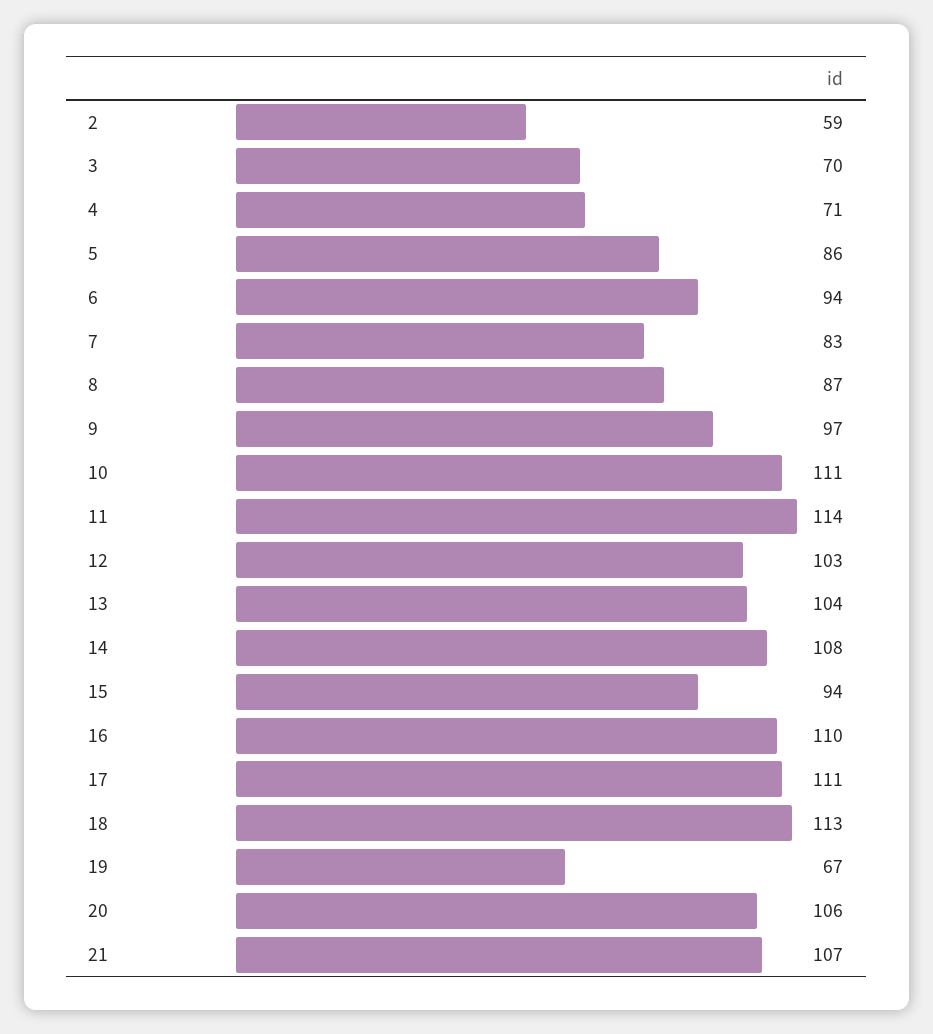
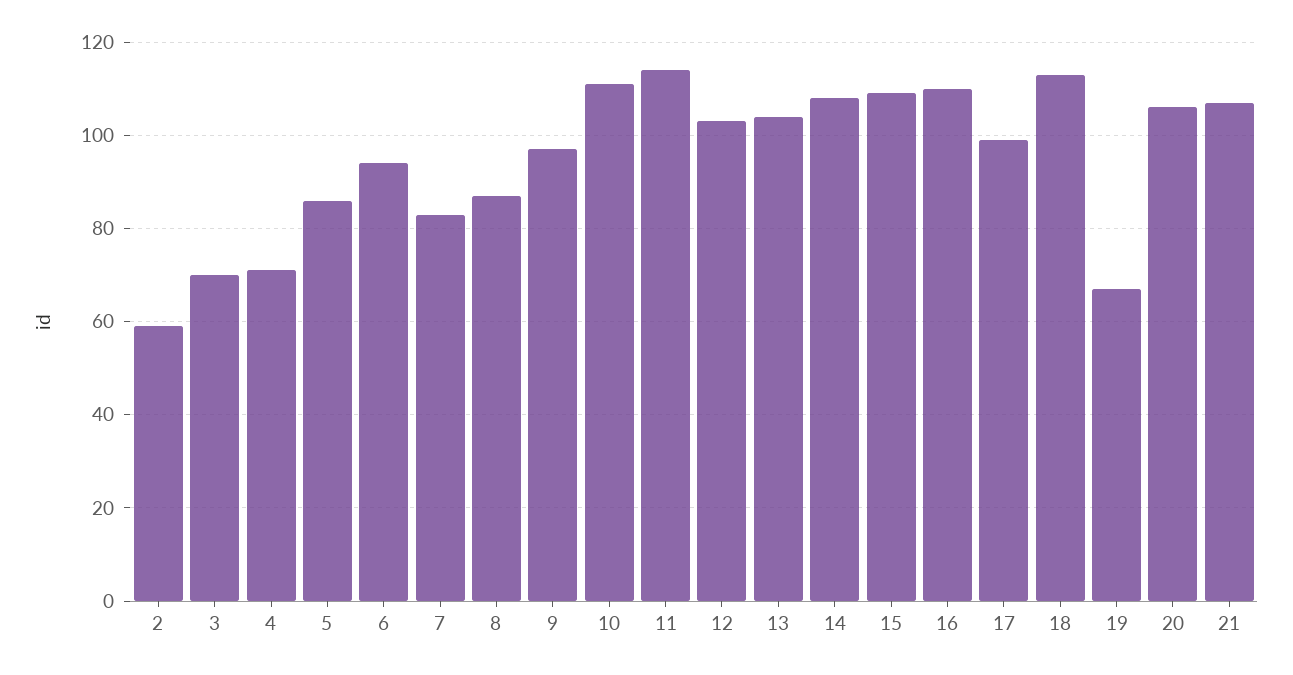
  {
    "2": 59,
    "3": 70,
    "4": 71,
    "5": 86,
    "6": 94,
    "7": 83,
    "8": 87,
    "9": 97,
    "10": 111,
    "11": 114,
    "12": 103,
    "13": 104,
    "14": 108,
-   "15": 94,
+   "15": 110,
    "16": 110,
-   "17": 111,
+   "17": 100,
    "18": 113,
    "19": 67,
    "20": 106,
    "21": 107
  }

